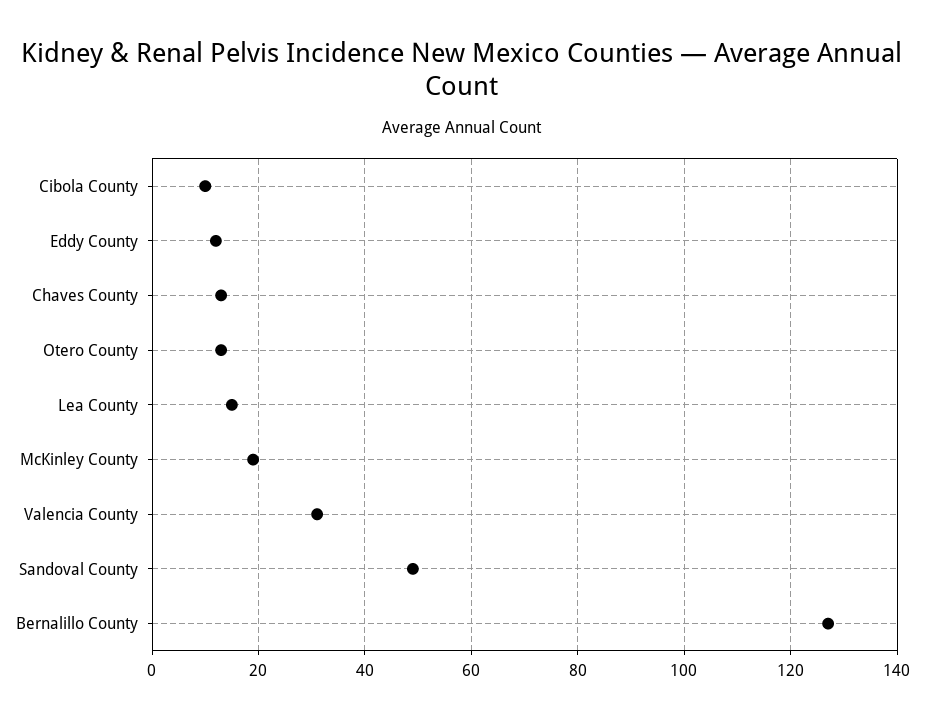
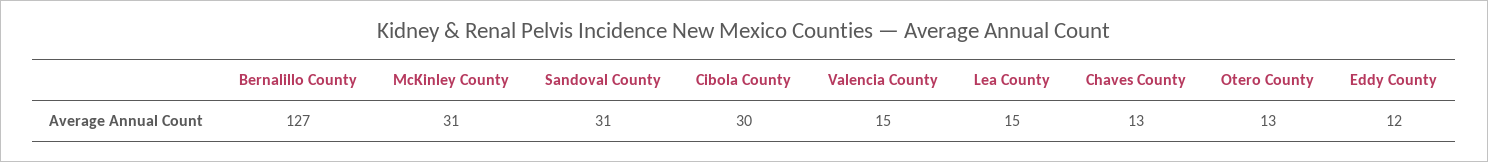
  {
-   "Cibola County": 10,
+   "Cibola County": 30,
    "Eddy County": 12,
    "Chaves County": 13,
    "Otero County": 13,
    "Lea County": 15,
-   "McKinley County": 20,
+   "McKinley County": 31,
-   "Valencia County": 30,
+   "Valencia County": 15,
-   "Sandoval County": 50,
+   "Sandoval County": 31,
    "Bernalillo County": 127
  }

